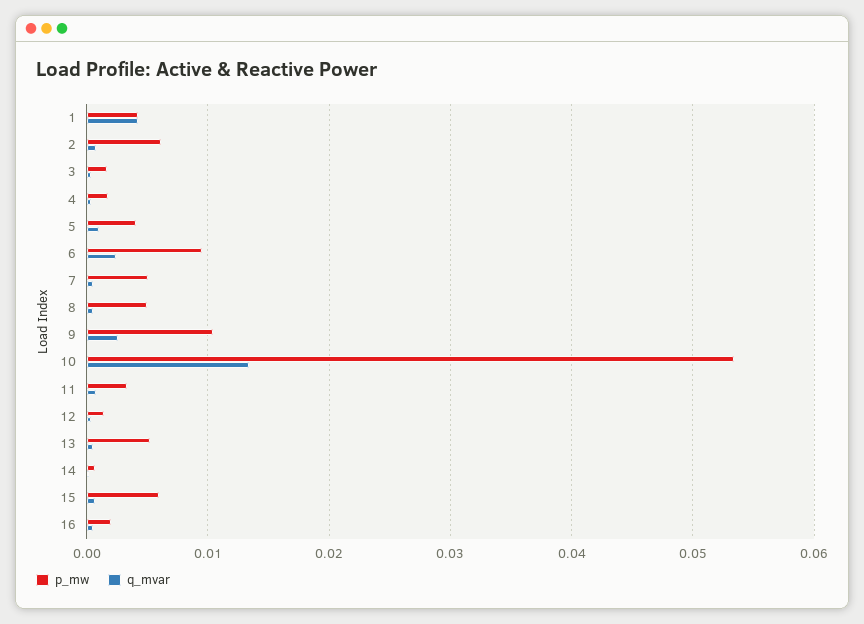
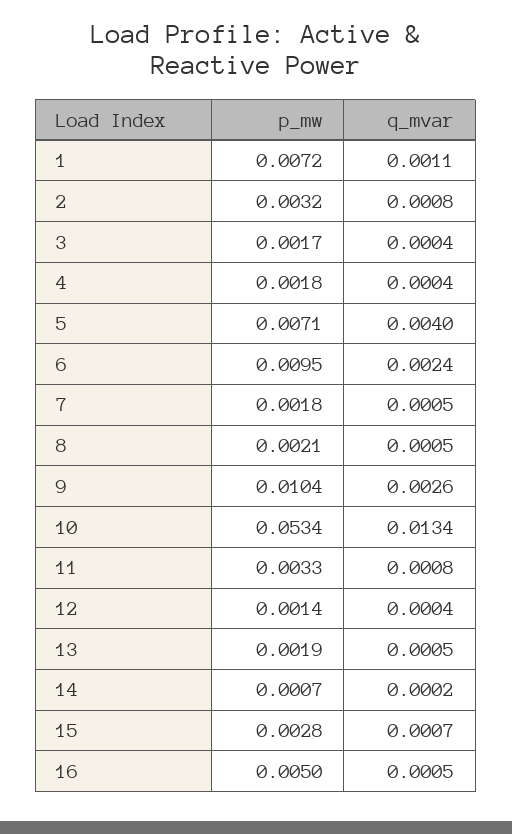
  {
    "p_mw": {
-     "1": 0.004,
+     "1": 0.0072,
-     "2": 0.006,
+     "2": 0.0032,
      "3": 0.0017,
      "4": 0.0018,
-     "5": 0.004,
+     "5": 0.0071,
      "6": 0.0095,
-     "7": 0.005,
+     "7": 0.0018,
-     "8": 0.005,
+     "8": 0.0021,
      "9": 0.0104,
      "10": 0.0534,
      "11": 0.0033,
      "12": 0.0014,
-     "13": 0.005,
+     "13": 0.0019,
      "14": 0.0007,
-     "15": 0.006,
+     "15": 0.0028,
-     "16": 0.002
+     "16": 0.005
    },
    "q_mvar": {
-     "1": 0.004,
+     "1": 0.0011,
      "2": 0.0008,
      "3": 0.0004,
      "4": 0.0004,
-     "5": 0.001,
+     "5": 0.004,
      "6": 0.0024,
      "7": 0.0005,
      "8": 0.0005,
      "9": 0.0026,
      "10": 0.0134,
      "11": 0.0008,
      "12": 0.0004,
      "13": 0.0005,
      "14": 0.0002,
      "15": 0.0007,
      "16": 0.0005
    }
  }

